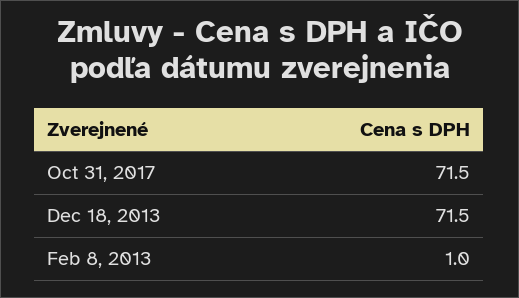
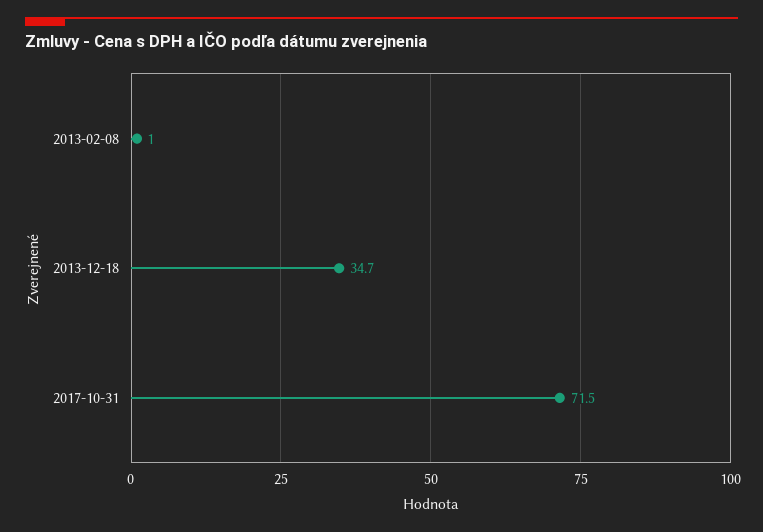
  {
    "Oct 31, 2017": 71.5,
-   "Dec 18, 2013": 71.5,
+   "Dec 18, 2013": 34.7,
    "Feb 8, 2013": 1
  }

